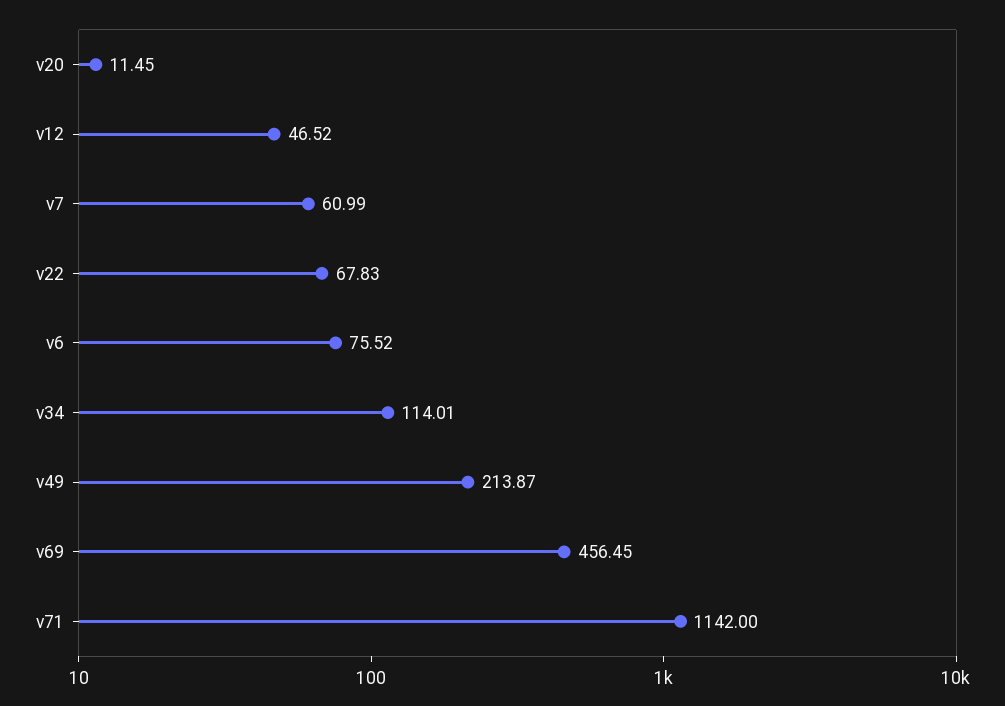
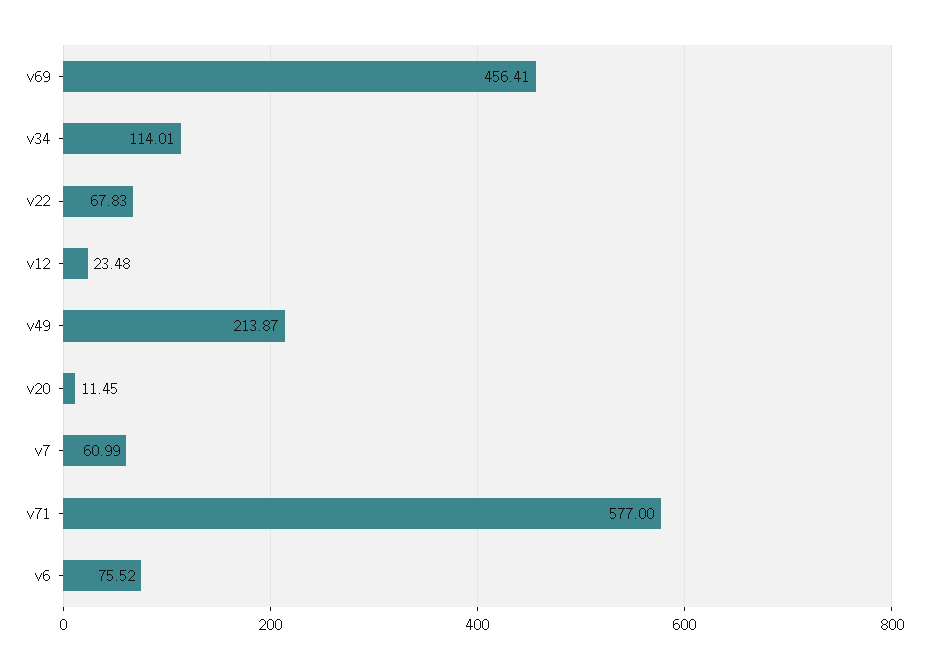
  {
    "v20": 11.45,
-   "v12": 46.52,
+   "v12": 23.48,
    "v7": 60.99,
    "v22": 67.83,
    "v6": 75.52,
    "v34": 114.01,
    "v49": 213.87,
-   "v69": 456.45,
+   "v69": 456.41,
-   "v71": 1142
+   "v71": 577
  }

